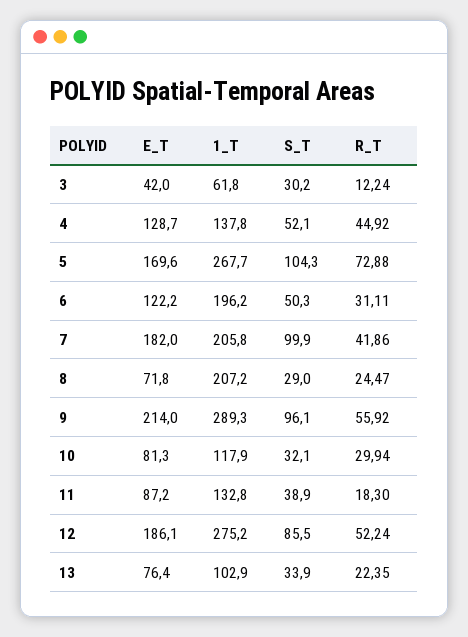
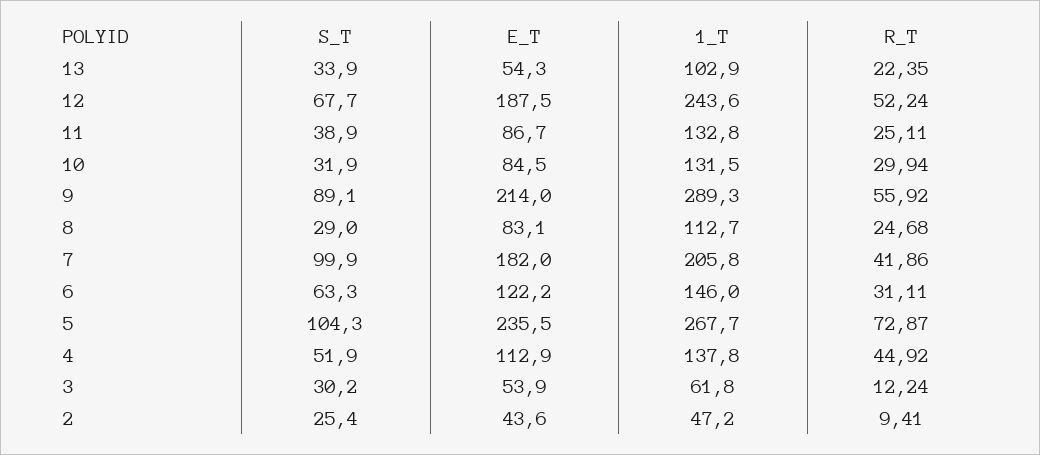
  {
    "E_T": {
-     "3": 42,
+     "3": 53.9,
-     "4": 128.7,
+     "4": 112.9,
-     "5": 169.6,
+     "5": 235.5,
      "6": 122.2,
      "7": 182,
-     "8": 71.8,
+     "8": 83.1,
      "9": 214,
-     "10": 81.3,
+     "10": 84.5,
-     "11": 87.2,
+     "11": 86.7,
-     "12": 186.1,
+     "12": 187.5,
-     "13": 76.4
+     "13": 54.3,
+     "2": 43.6
    },
    "1_T": {
      "3": 61.8,
      "4": 137.8,
      "5": 267.7,
-     "6": 196.2,
+     "6": 146,
      "7": 205.8,
-     "8": 207.2,
+     "8": 112.7,
      "9": 289.3,
-     "10": 117.9,
+     "10": 131.5,
      "11": 132.8,
-     "12": 275.2,
+     "12": 243.6,
-     "13": 102.9
+     "13": 102.9,
+     "2": 47.2
    },
    "S_T": {
      "3": 30.2,
-     "4": 52.1,
+     "4": 51.9,
      "5": 104.3,
-     "6": 50.3,
+     "6": 63.3,
      "7": 99.9,
      "8": 29,
-     "9": 96.1,
+     "9": 89.1,
-     "10": 32.1,
+     "10": 31.9,
      "11": 38.9,
-     "12": 85.5,
+     "12": 67.7,
-     "13": 33.9
+     "13": 33.9,
+     "2": 25.4
    },
    "R_T": {
      "3": 12.24,
      "4": 44.92,
-     "5": 72.88,
+     "5": 72.87,
      "6": 31.11,
      "7": 41.86,
-     "8": 24.47,
+     "8": 24.68,
      "9": 55.92,
      "10": 29.94,
-     "11": 18.3,
+     "11": 25.11,
      "12": 52.24,
-     "13": 22.35
+     "13": 22.35,
+     "2": 9.41
    }
  }

